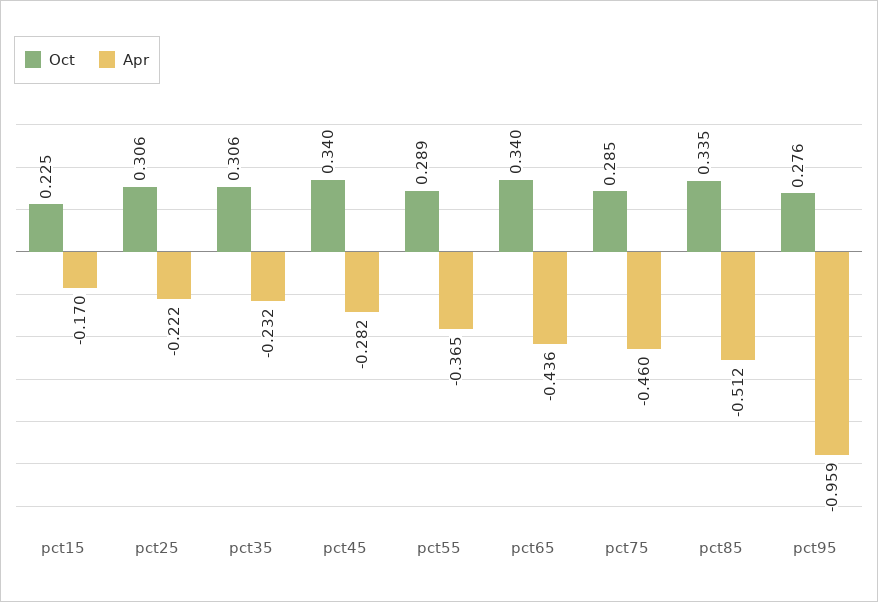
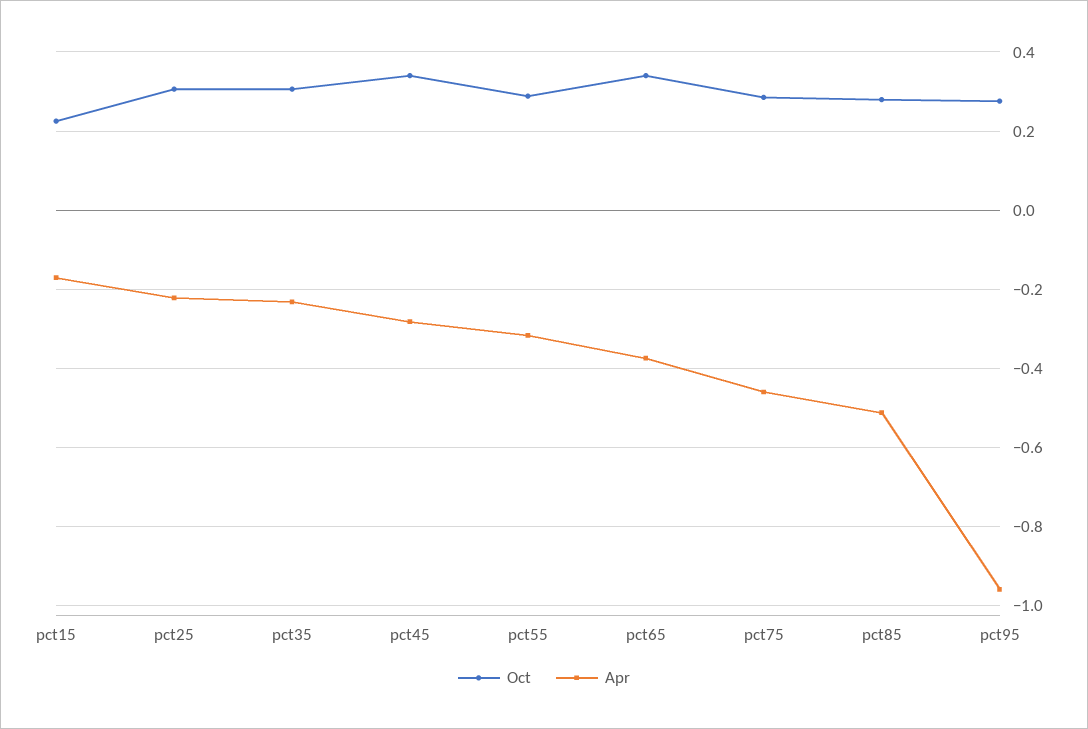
  {
    "Oct": {
      "pct15": 0.225,
      "pct25": 0.306,
      "pct35": 0.306,
      "pct45": 0.34,
      "pct55": 0.289,
      "pct65": 0.34,
      "pct75": 0.285,
-     "pct85": 0.335,
+     "pct85": 0.28,
      "pct95": 0.276
    },
    "Apr": {
      "pct15": -0.17,
      "pct25": -0.222,
      "pct35": -0.232,
      "pct45": -0.282,
-     "pct55": -0.365,
+     "pct55": -0.32,
-     "pct65": -0.436,
+     "pct65": -0.38,
      "pct75": -0.46,
      "pct85": -0.512,
      "pct95": -0.959
    }
  }

